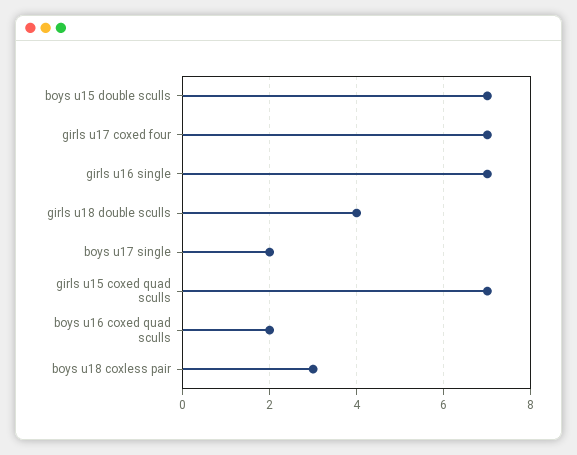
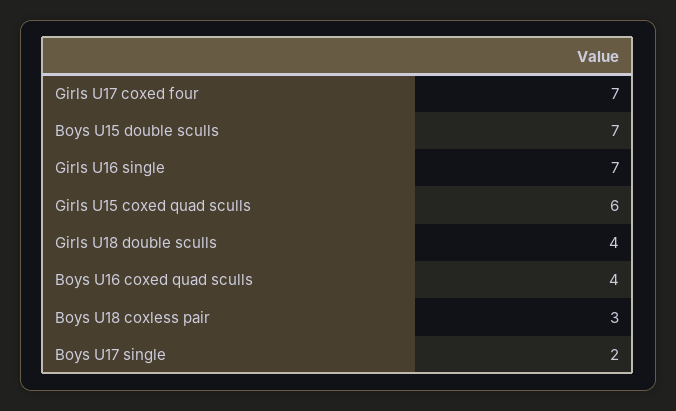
  {
    "boys u15 double sculls": 7,
    "girls u17 coxed four": 7,
    "girls u16 single": 7,
    "girls u18 double sculls": 4,
    "boys u17 single": 2,
-   "girls u15 coxed quad sculls": 7,
+   "girls u15 coxed quad sculls": 6,
-   "boys u16 coxed quad sculls": 2,
+   "boys u16 coxed quad sculls": 4,
    "boys u18 coxless pair": 3
  }

